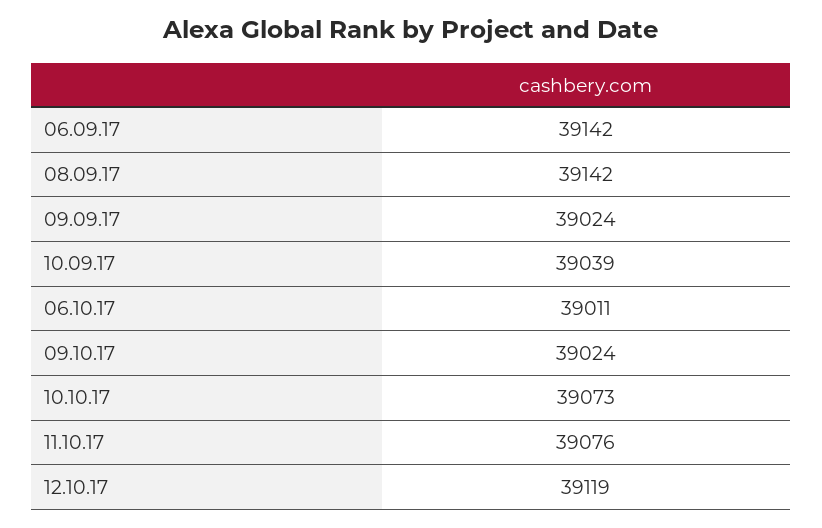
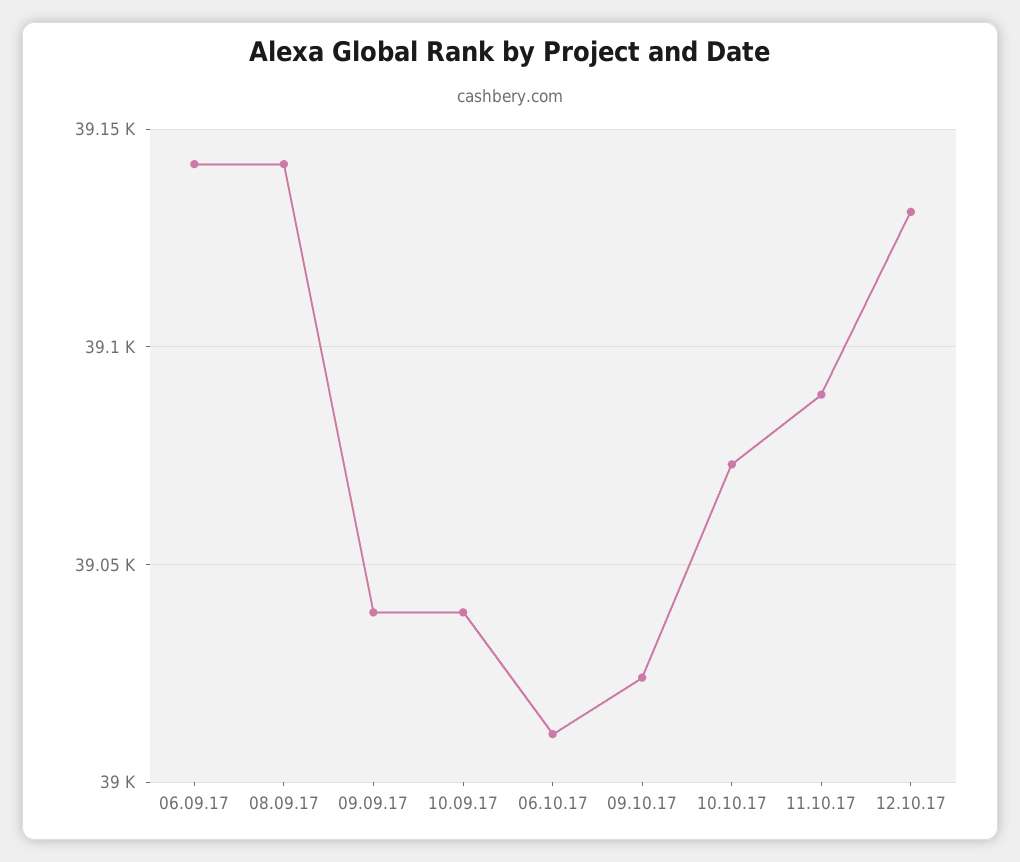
  {
    "06.09.17": 39142,
    "08.09.17": 39142,
-   "09.09.17": 39024,
+   "09.09.17": 39040,
    "10.09.17": 39039,
    "06.10.17": 39011,
    "09.10.17": 39024,
    "10.10.17": 39073,
-   "11.10.17": 39076,
+   "11.10.17": 39090,
-   "12.10.17": 39119
+   "12.10.17": 39130
  }

